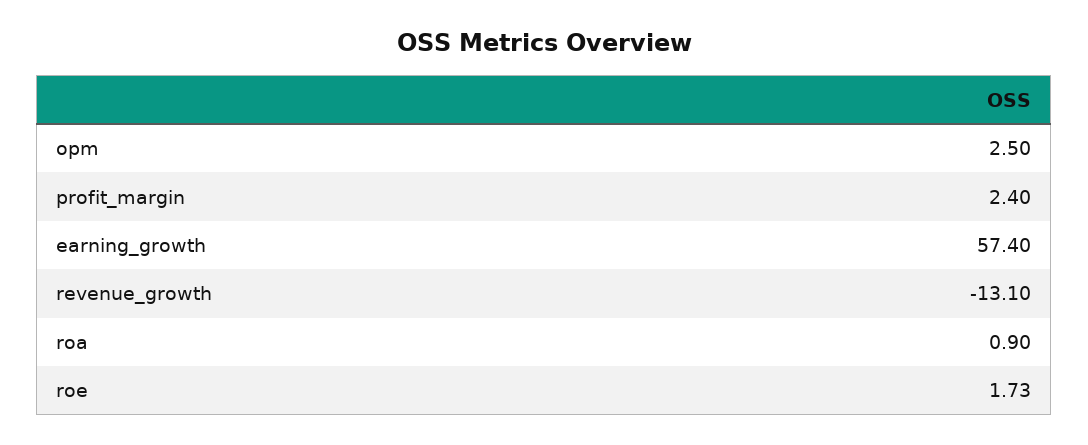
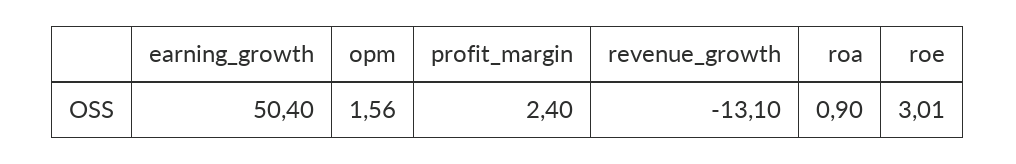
  {
-   "opm": 2.5,
+   "opm": 1.56,
    "profit_margin": 2.4,
-   "earning_growth": 57.4,
+   "earning_growth": 50.4,
    "revenue_growth": -13.1,
    "roa": 0.9,
-   "roe": 1.73
+   "roe": 3.01
  }

